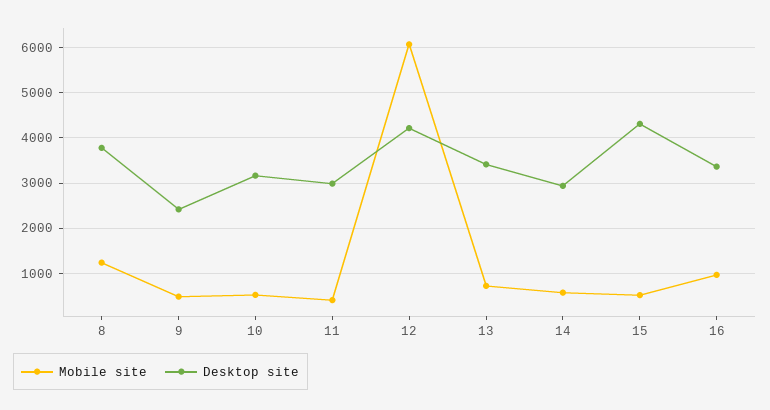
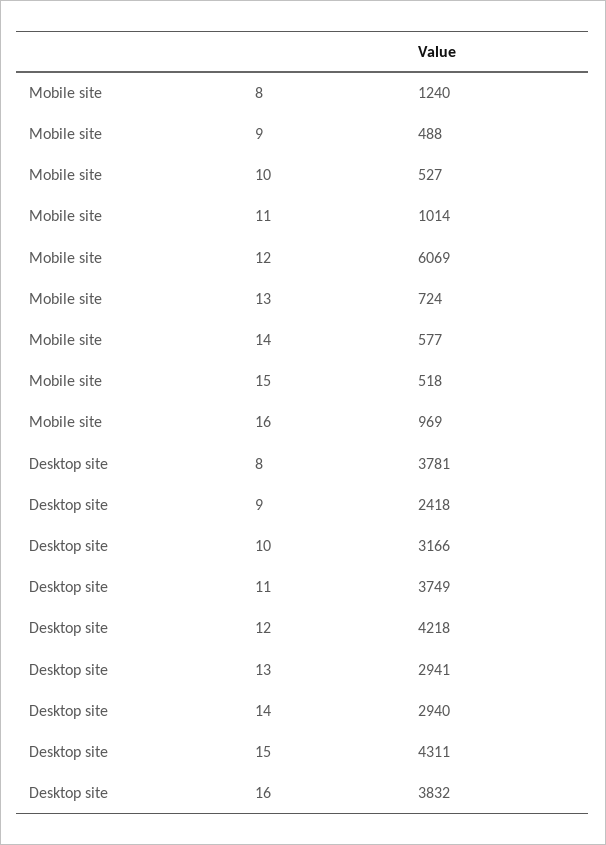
  {
    "Mobile site": {
      "8": 1240,
      "9": 488,
      "10": 527,
-     "11": 400,
+     "11": 1014,
      "12": 6069,
      "13": 724,
      "14": 577,
      "15": 518,
      "16": 969
    },
    "Desktop site": {
      "8": 3781,
      "9": 2418,
      "10": 3166,
-     "11": 3000,
+     "11": 3749,
      "12": 4218,
-     "13": 3400,
+     "13": 2941,
      "14": 2940,
      "15": 4311,
-     "16": 3400
+     "16": 3832
    }
  }

